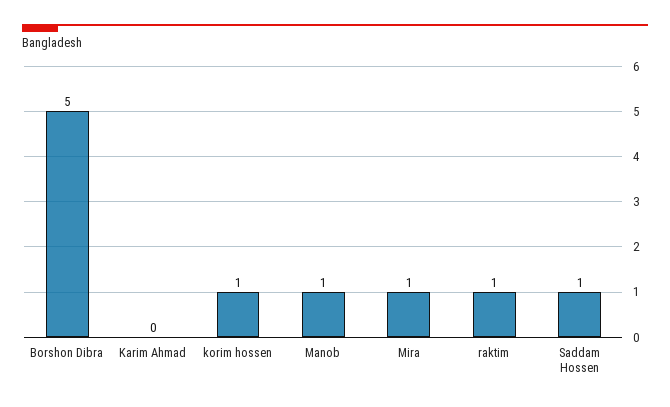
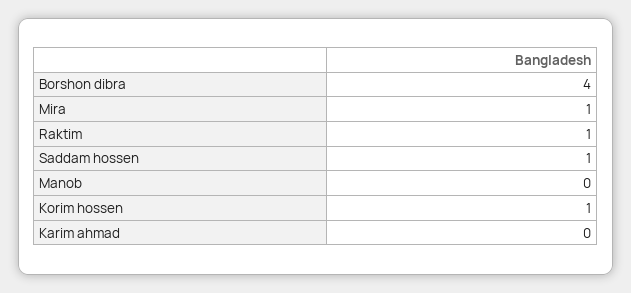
  {
-   "Borshon Dibra": 5,
+   "Borshon Dibra": 4,
    "Karim Ahmad": 0,
    "korim hossen": 1,
-   "Manob": 1,
+   "Manob": 0,
    "Mira": 1,
    "raktim": 1,
    "Saddam Hossen": 1
  }

